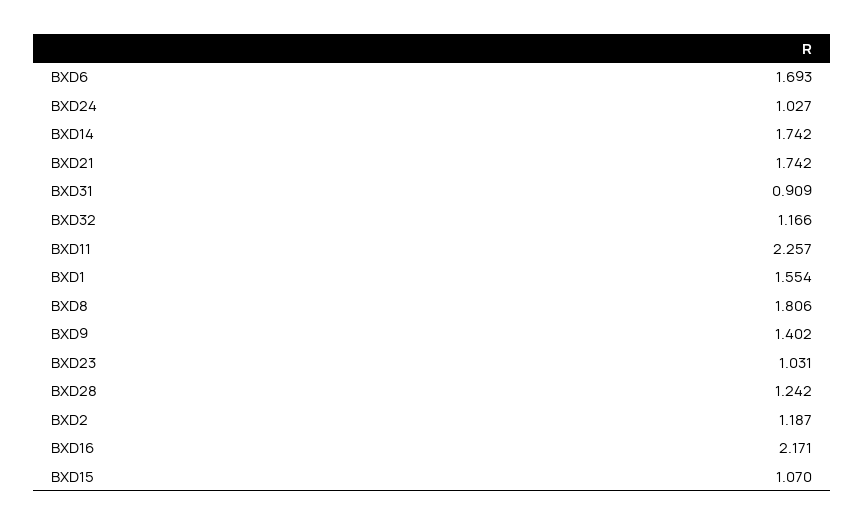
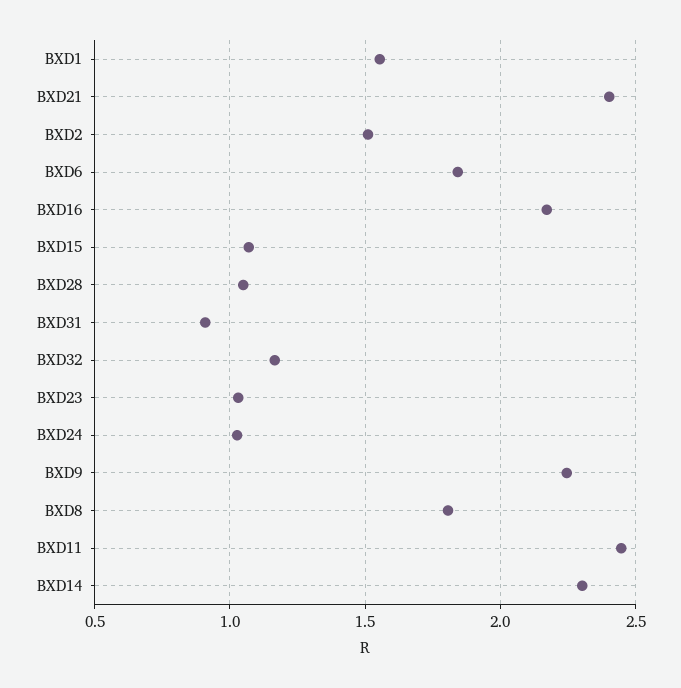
  {
-   "BXD6": 1.693,
+   "BXD6": 1.85,
    "BXD24": 1.027,
-   "BXD14": 1.742,
+   "BXD14": 2.3,
-   "BXD21": 1.742,
+   "BXD21": 2.4,
    "BXD31": 0.909,
    "BXD32": 1.166,
-   "BXD11": 2.257,
+   "BXD11": 2.45,
    "BXD1": 1.554,
    "BXD8": 1.806,
-   "BXD9": 1.402,
+   "BXD9": 2.25,
    "BXD23": 1.031,
-   "BXD28": 1.242,
+   "BXD28": 1.05,
-   "BXD2": 1.187,
+   "BXD2": 1.5,
    "BXD16": 2.171,
    "BXD15": 1.07
  }

